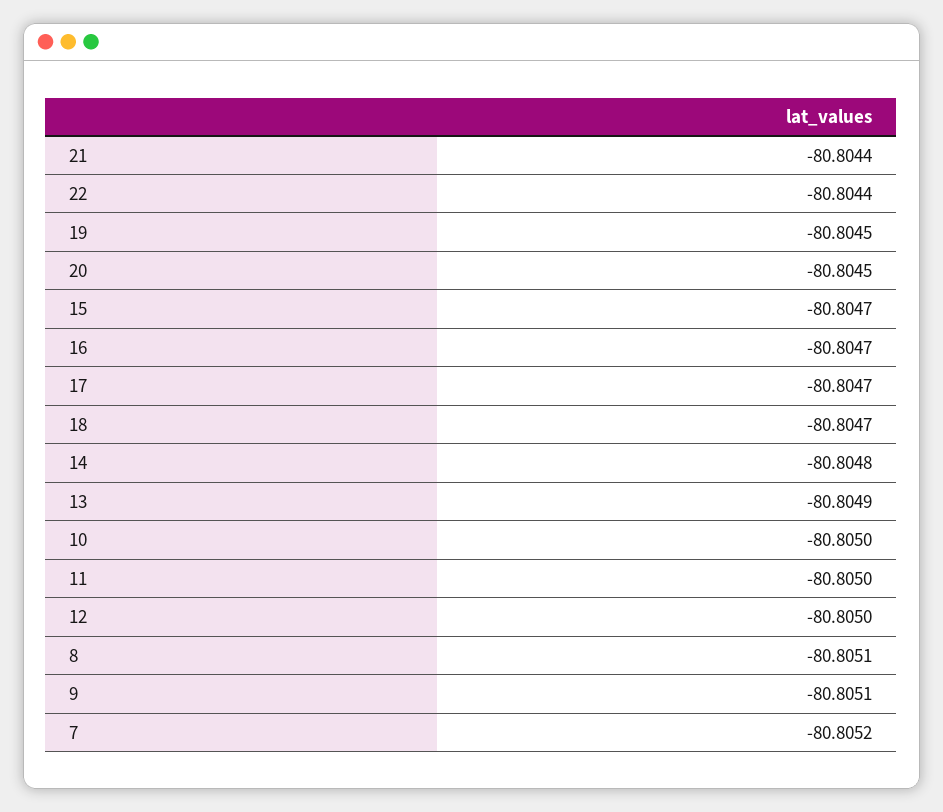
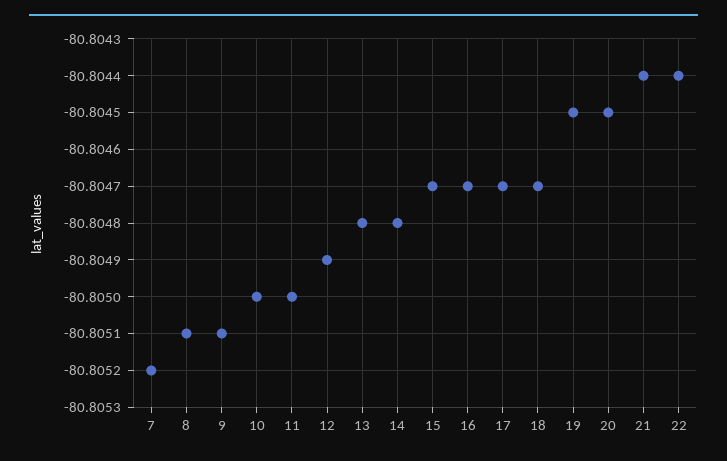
  {
    "21": -80.8044,
    "22": -80.8044,
    "19": -80.8045,
    "20": -80.8045,
    "15": -80.8047,
    "16": -80.8047,
    "17": -80.8047,
    "18": -80.8047,
    "14": -80.8048,
-   "13": -80.8049,
+   "13": -80.8048,
    "10": -80.805,
    "11": -80.805,
-   "12": -80.805,
+   "12": -80.8049,
    "8": -80.8051,
    "9": -80.8051,
    "7": -80.8052
  }

